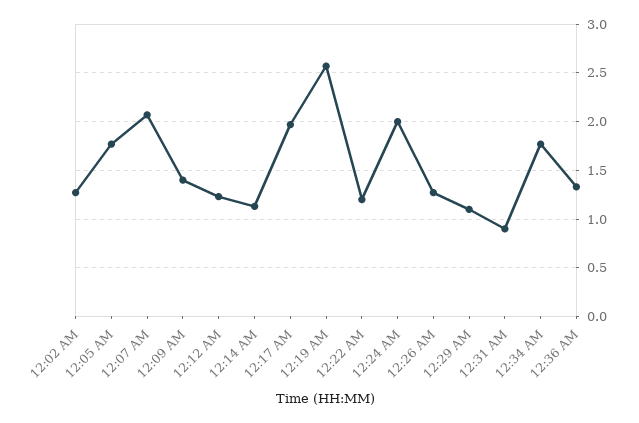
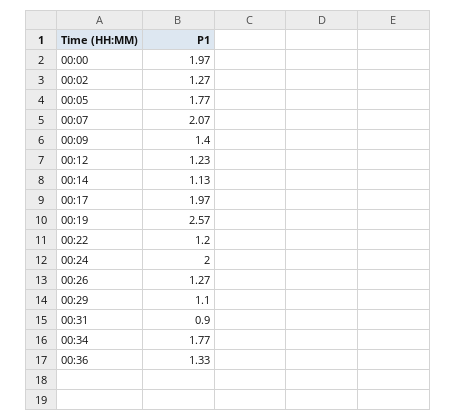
  {
    "12:02 AM": 1.27,
    "12:05 AM": 1.77,
    "12:07 AM": 2.07,
    "12:09 AM": 1.4,
    "12:12 AM": 1.23,
    "12:14 AM": 1.13,
    "12:17 AM": 1.97,
    "12:19 AM": 2.57,
    "12:22 AM": 1.2,
    "12:24 AM": 2,
    "12:26 AM": 1.27,
    "12:29 AM": 1.1,
    "12:31 AM": 0.9,
    "12:34 AM": 1.77,
-   "12:36 AM": 1.33
+   "12:36 AM": 1.33,
+   "00:00": 1.97
  }

